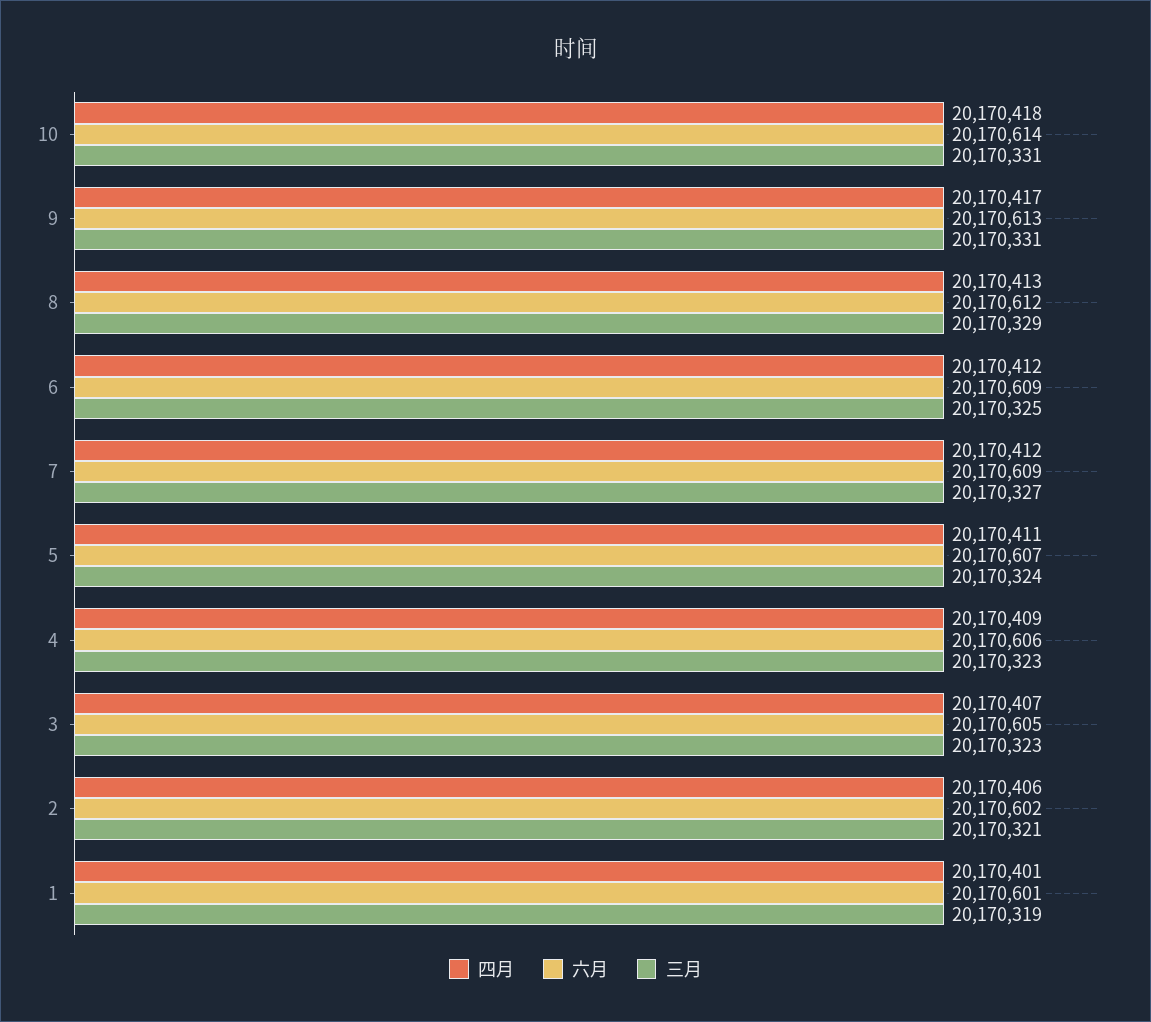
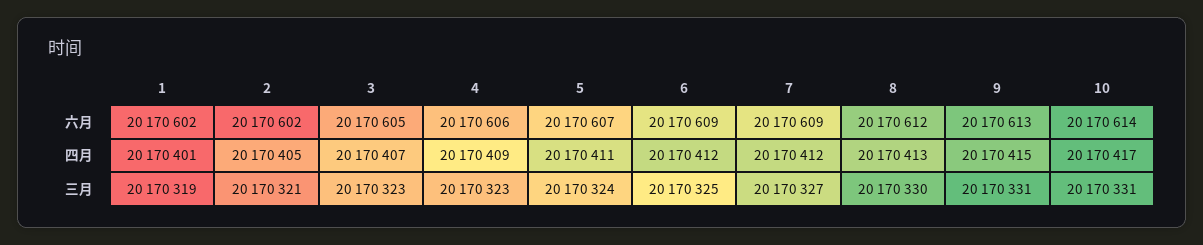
  {
    "四月": {
-     "10": 20170418,
+     "10": 20170417,
-     "9": 20170417,
+     "9": 20170415,
      "8": 20170413,
      "6": 20170412,
      "7": 20170412,
      "5": 20170411,
      "4": 20170409,
      "3": 20170407,
-     "2": 20170406,
+     "2": 20170405,
      "1": 20170401
    },
    "六月": {
      "10": 20170614,
      "9": 20170613,
      "8": 20170612,
      "6": 20170609,
      "7": 20170609,
      "5": 20170607,
      "4": 20170606,
      "3": 20170605,
      "2": 20170602,
-     "1": 20170601
+     "1": 20170602
    },
    "三月": {
      "10": 20170331,
      "9": 20170331,
-     "8": 20170329,
+     "8": 20170330,
      "6": 20170325,
      "7": 20170327,
      "5": 20170324,
      "4": 20170323,
      "3": 20170323,
      "2": 20170321,
      "1": 20170319
    }
  }

